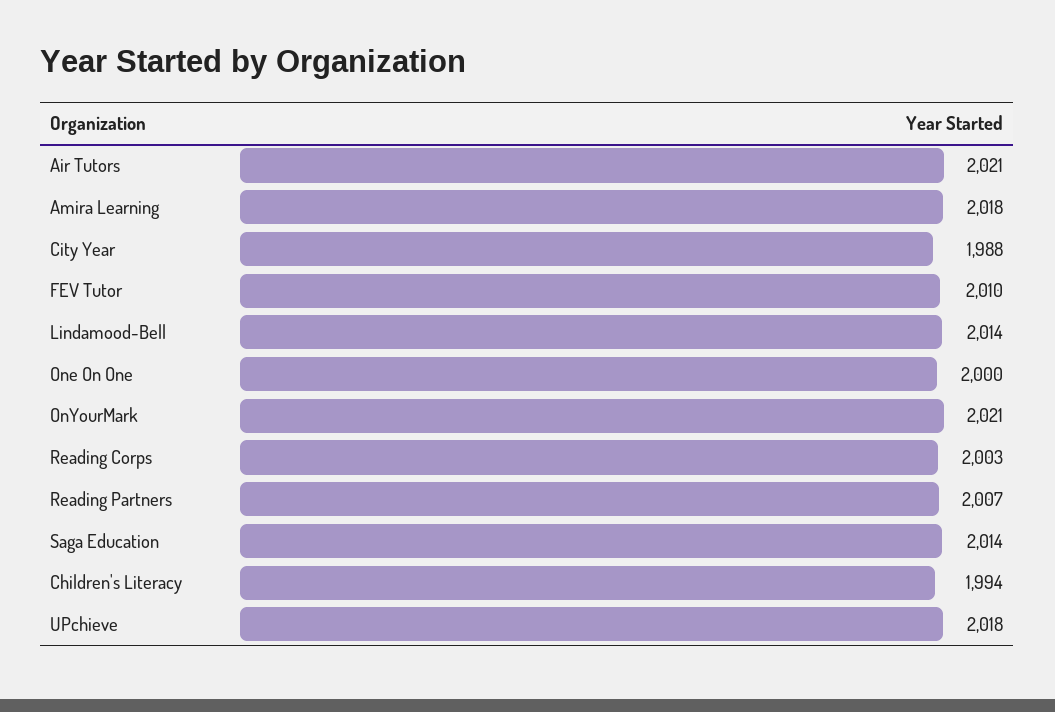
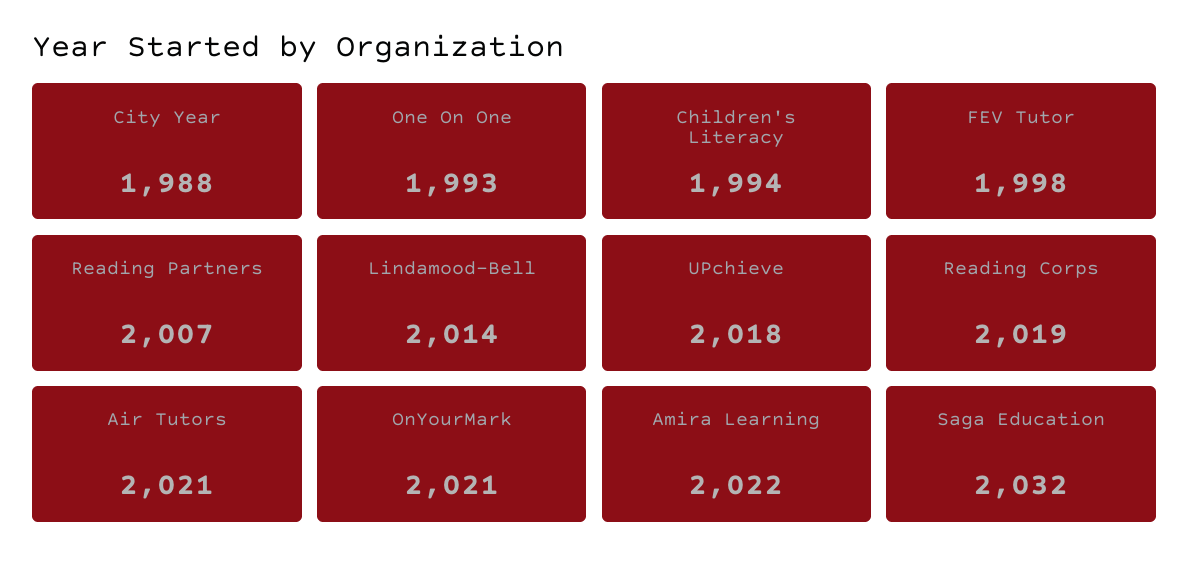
  {
    "Air Tutors": 2021,
-   "Amira Learning": 2018,
+   "Amira Learning": 2022,
    "City Year": 1988,
-   "FEV Tutor": 2010,
+   "FEV Tutor": 1998,
    "Lindamood-Bell": 2014,
-   "One On One": 2000,
+   "One On One": 1993,
    "OnYourMark": 2021,
-   "Reading Corps": 2003,
+   "Reading Corps": 2019,
    "Reading Partners": 2007,
-   "Saga Education": 2014,
+   "Saga Education": 2032,
    "Children's Literacy": 1994,
    "UPchieve": 2018
  }

